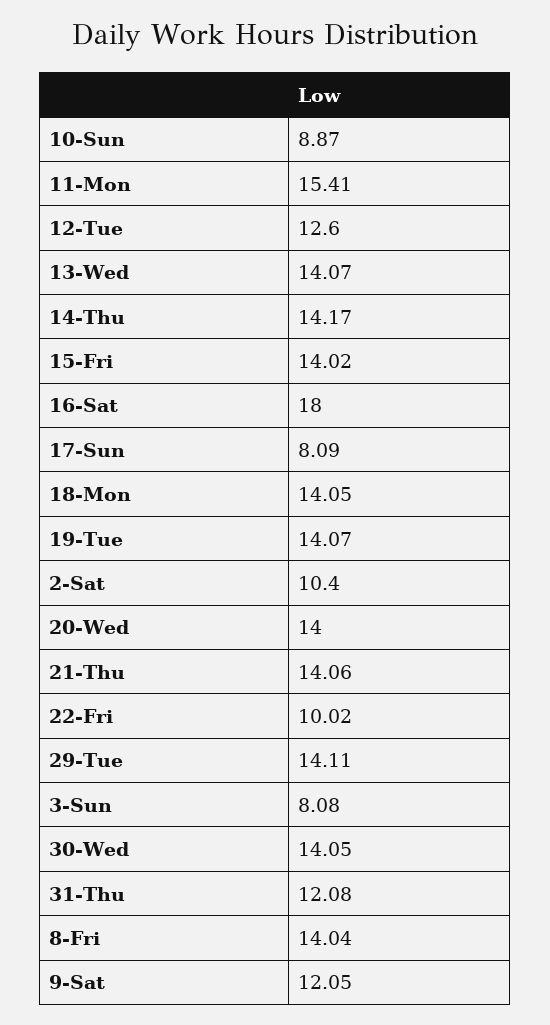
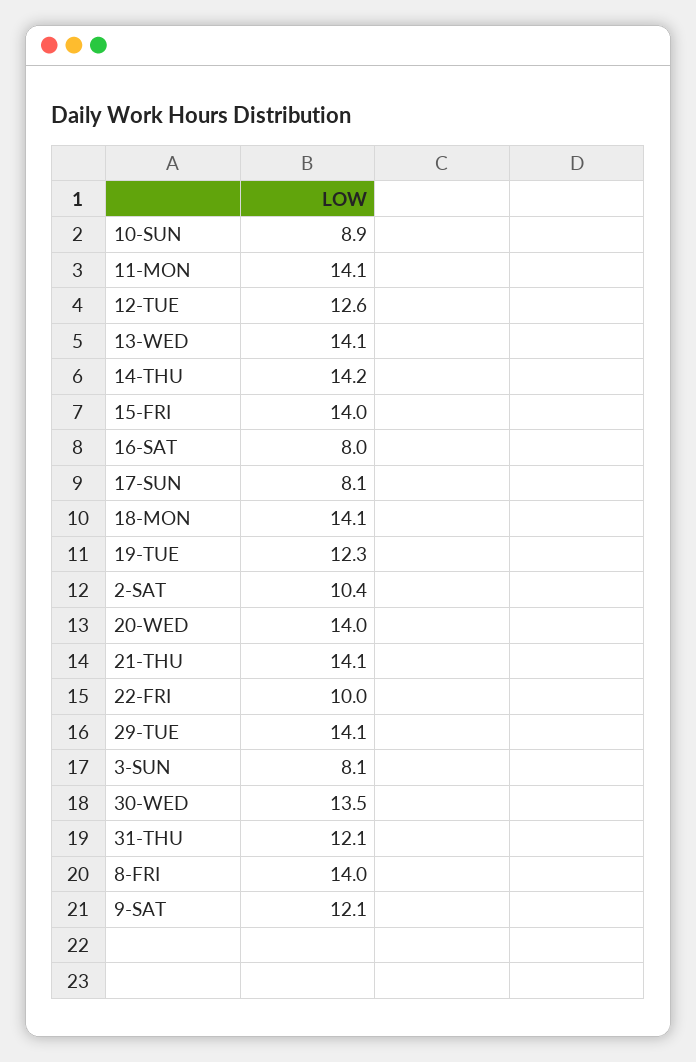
  {
    "10-Sun": 8.87,
-   "11-Mon": 15.41,
+   "11-Mon": 14.1,
    "12-Tue": 12.6,
    "13-Wed": 14.07,
    "14-Thu": 14.17,
    "15-Fri": 14.02,
-   "16-Sat": 18,
+   "16-Sat": 8,
    "17-Sun": 8.09,
    "18-Mon": 14.05,
-   "19-Tue": 14.07,
+   "19-Tue": 12.3,
    "2-Sat": 10.4,
    "20-Wed": 14,
    "21-Thu": 14.06,
    "22-Fri": 10.02,
    "29-Tue": 14.11,
    "3-Sun": 8.08,
-   "30-Wed": 14.05,
+   "30-Wed": 13.5,
    "31-Thu": 12.08,
    "8-Fri": 14.04,
    "9-Sat": 12.05
  }

